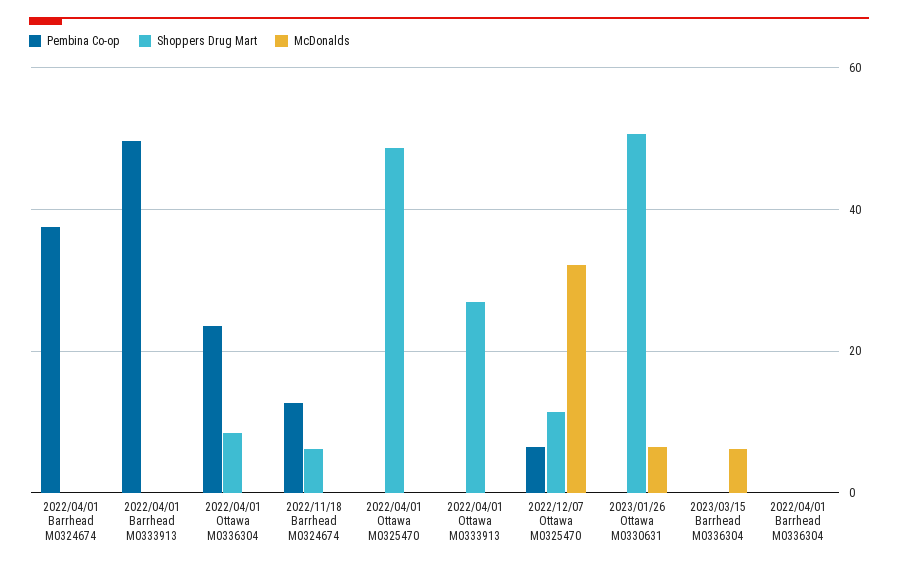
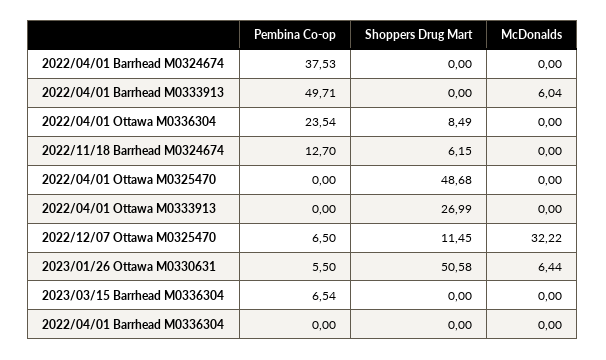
  {
    "Pembina Co-op": {
      "2022/04/01 Barrhead M0324674": 37.53,
      "2022/04/01 Barrhead M0333913": 49.71,
      "2022/04/01 Ottawa M0336304": 23.54,
      "2022/11/18 Barrhead M0324674": 12.7,
      "2022/04/01 Ottawa M0325470": 0,
      "2022/04/01 Ottawa M0333913": 0,
      "2022/12/07 Ottawa M0325470": 6.5,
-     "2023/01/26 Ottawa M0330631": 0,
+     "2023/01/26 Ottawa M0330631": 5.5,
-     "2023/03/15 Barrhead M0336304": 0,
+     "2023/03/15 Barrhead M0336304": 6.54,
      "2022/04/01 Barrhead M0336304": 0
    },
    "Shoppers Drug Mart": {
      "2022/04/01 Barrhead M0324674": 0,
      "2022/04/01 Barrhead M0333913": 0,
      "2022/04/01 Ottawa M0336304": 8.49,
      "2022/11/18 Barrhead M0324674": 6.15,
      "2022/04/01 Ottawa M0325470": 48.68,
      "2022/04/01 Ottawa M0333913": 26.99,
      "2022/12/07 Ottawa M0325470": 11.45,
      "2023/01/26 Ottawa M0330631": 50.58,
      "2023/03/15 Barrhead M0336304": 0,
      "2022/04/01 Barrhead M0336304": 0
    },
    "McDonalds": {
      "2022/04/01 Barrhead M0324674": 0,
-     "2022/04/01 Barrhead M0333913": 0,
+     "2022/04/01 Barrhead M0333913": 6.04,
      "2022/04/01 Ottawa M0336304": 0,
      "2022/11/18 Barrhead M0324674": 0,
      "2022/04/01 Ottawa M0325470": 0,
      "2022/04/01 Ottawa M0333913": 0,
      "2022/12/07 Ottawa M0325470": 32.22,
      "2023/01/26 Ottawa M0330631": 6.44,
-     "2023/03/15 Barrhead M0336304": 6,
+     "2023/03/15 Barrhead M0336304": 0,
      "2022/04/01 Barrhead M0336304": 0
    }
  }

